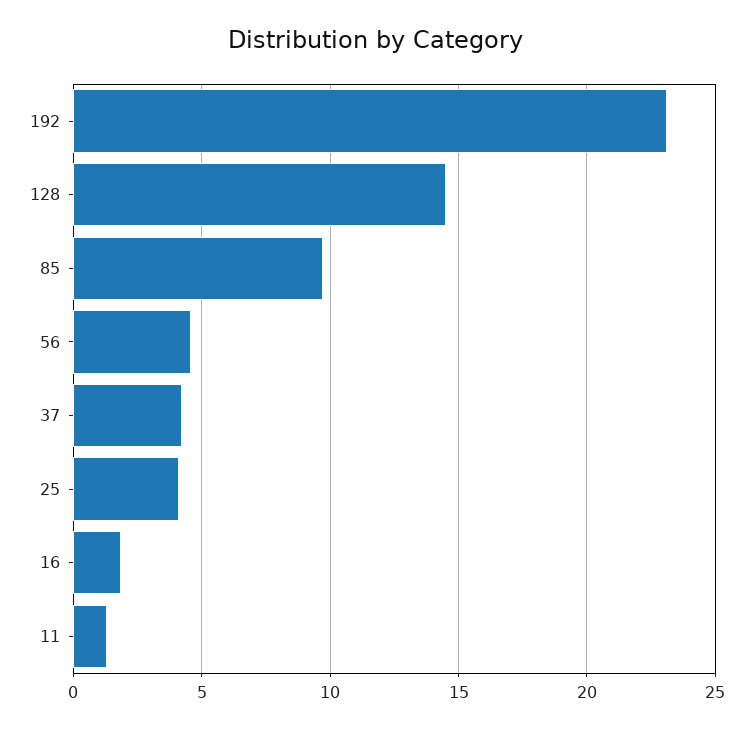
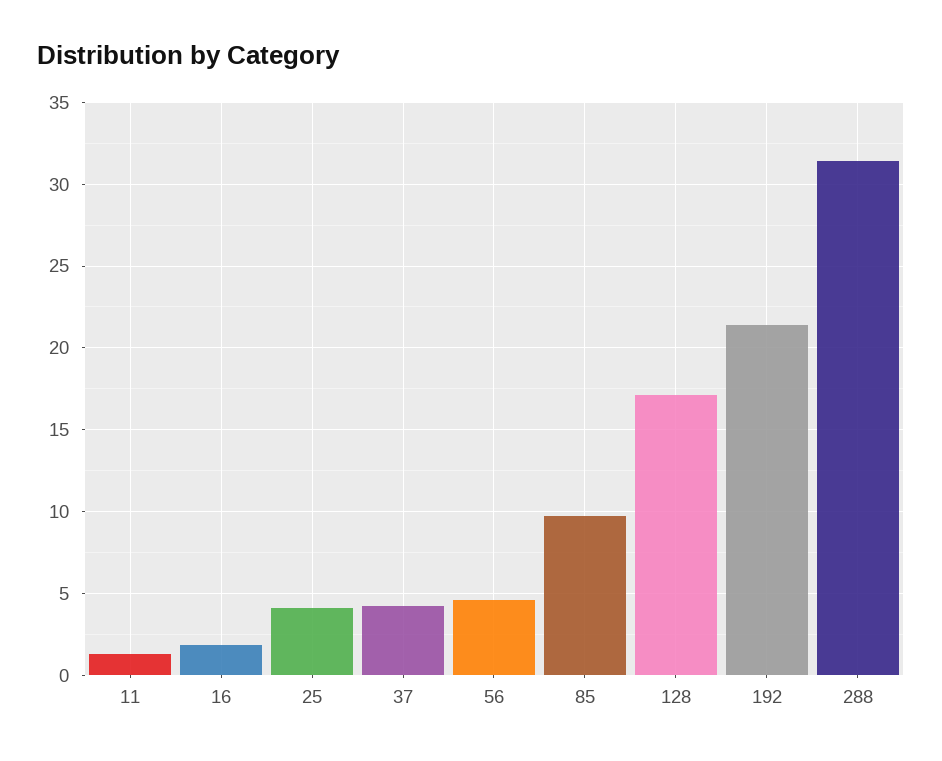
  {
-   "192": 23,
+   "192": 21.5,
-   "128": 14.5,
+   "128": 17,
    "85": 9.5,
    "56": 4.5,
    "37": 4,
    "25": 4,
    "16": 2,
-   "11": 1.5
+   "11": 1.5,
+   "288": 31.5
  }

